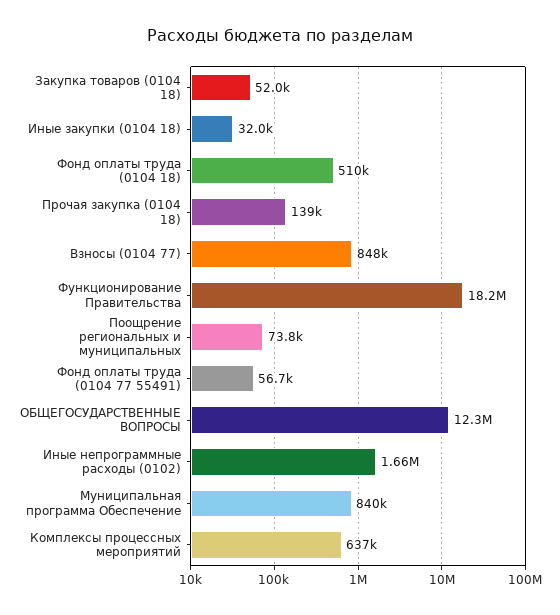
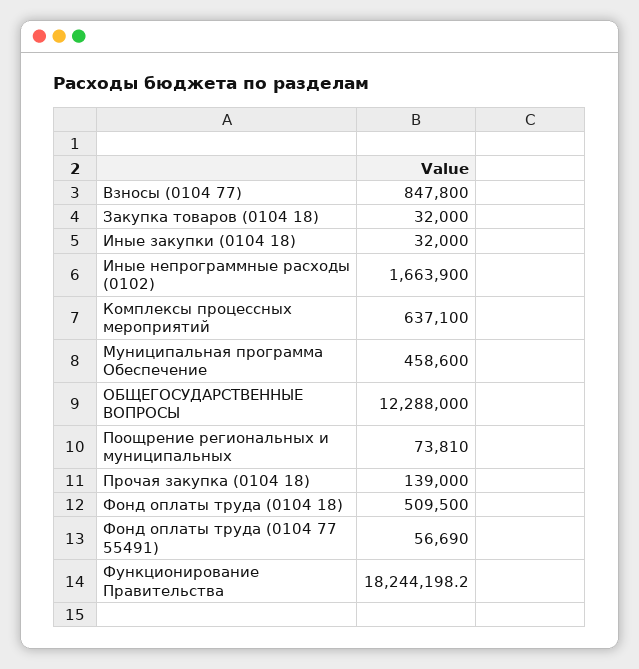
  {
-   "Закупка товаров (0104 18)": 52000,
+   "Закупка товаров (0104 18)": 32000,
    "Иные закупки (0104 18)": 32000,
    "Фонд оплаты труда (0104 18)": 509500,
    "Прочая закупка (0104 18)": 139000,
    "Взносы (0104 77)": 847800,
    "Функционирование Правительства": 18244198.2,
    "Поощрение региональных и муниципальных": 73810,
    "Фонд оплаты труда (0104 77 55491)": 56690,
    "ОБЩЕГОСУДАРСТВЕННЫЕ ВОПРОСЫ": 12288000,
    "Иные непрограммные расходы (0102)": 1663900,
-   "Муниципальная программа Обеспечение": 840000,
+   "Муниципальная программа Обеспечение": 458600,
    "Комплексы процессных мероприятий": 637100
  }

